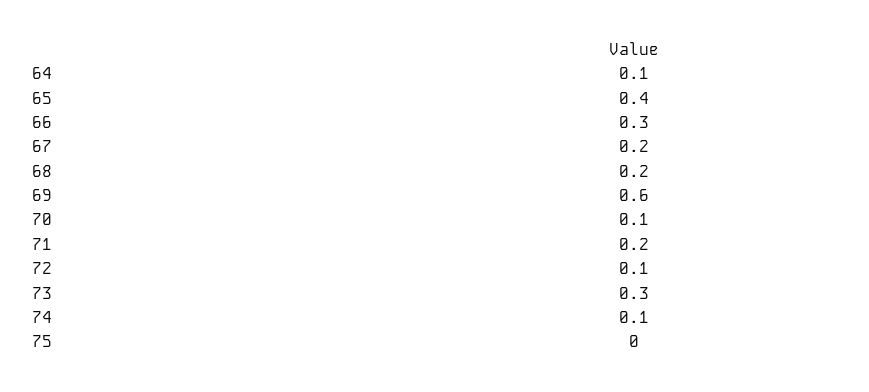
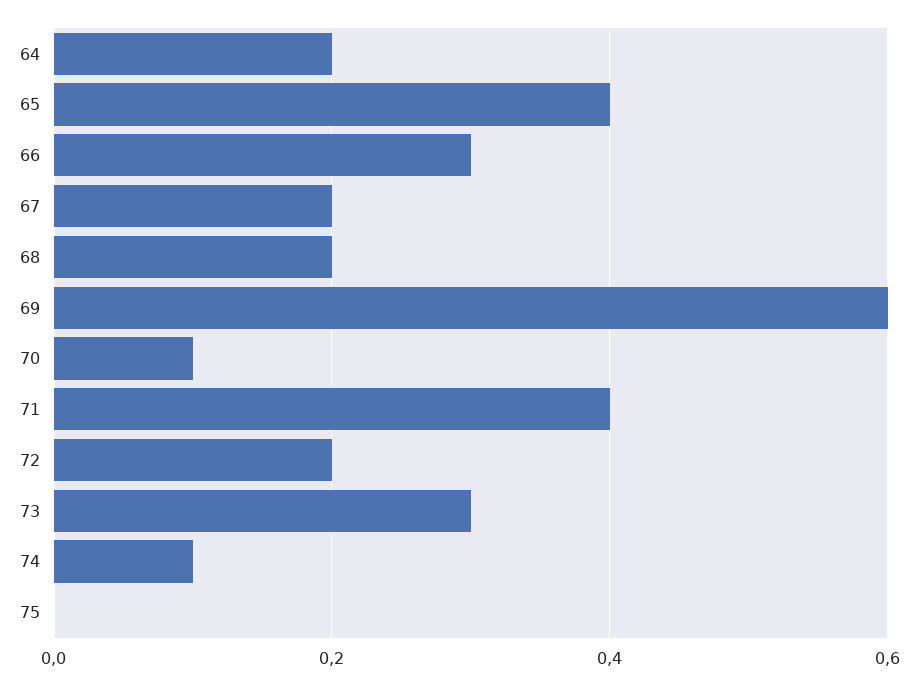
  {
-   "64": 0.1,
+   "64": 0.2,
    "65": 0.4,
    "66": 0.3,
    "67": 0.2,
    "68": 0.2,
    "69": 0.6,
    "70": 0.1,
-   "71": 0.2,
+   "71": 0.4,
-   "72": 0.1,
+   "72": 0.2,
    "73": 0.3,
    "74": 0.1,
    "75": 0
  }

